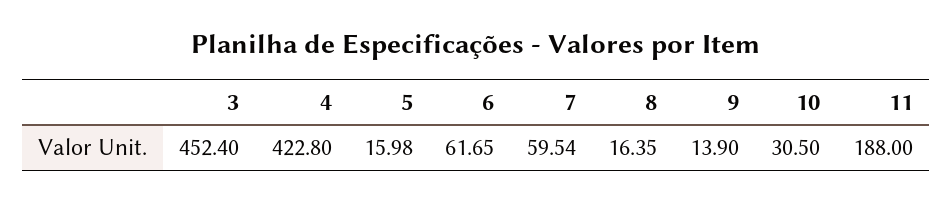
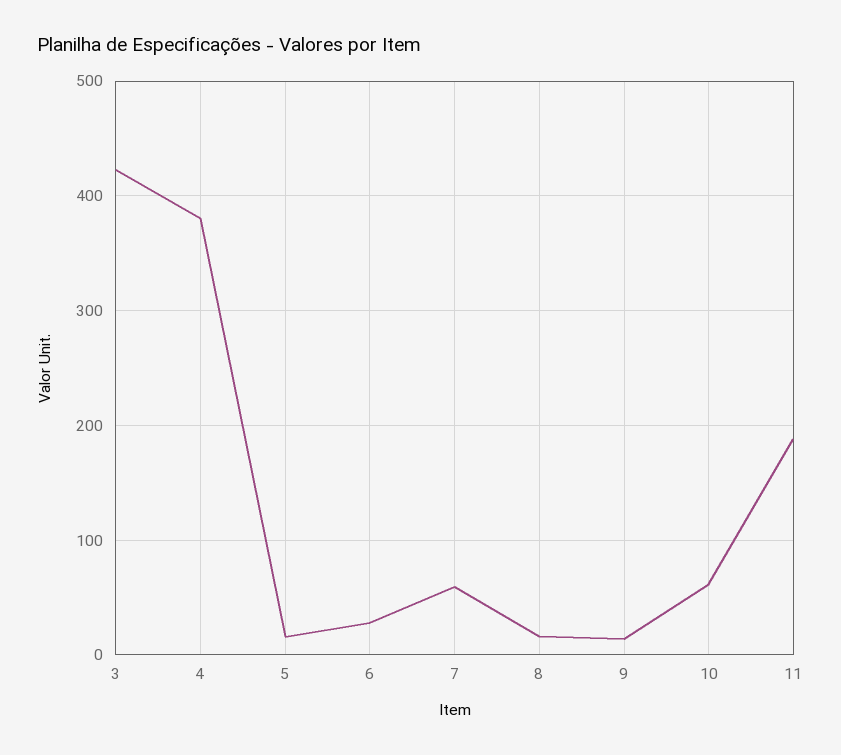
  {
-   "3": 452.4,
+   "3": 420,
-   "4": 422.8,
+   "4": 380,
    "5": 15.98,
-   "6": 61.65,
+   "6": 30,
    "7": 59.54,
    "8": 16.35,
    "9": 13.9,
-   "10": 30.5,
+   "10": 60,
    "11": 188
  }

